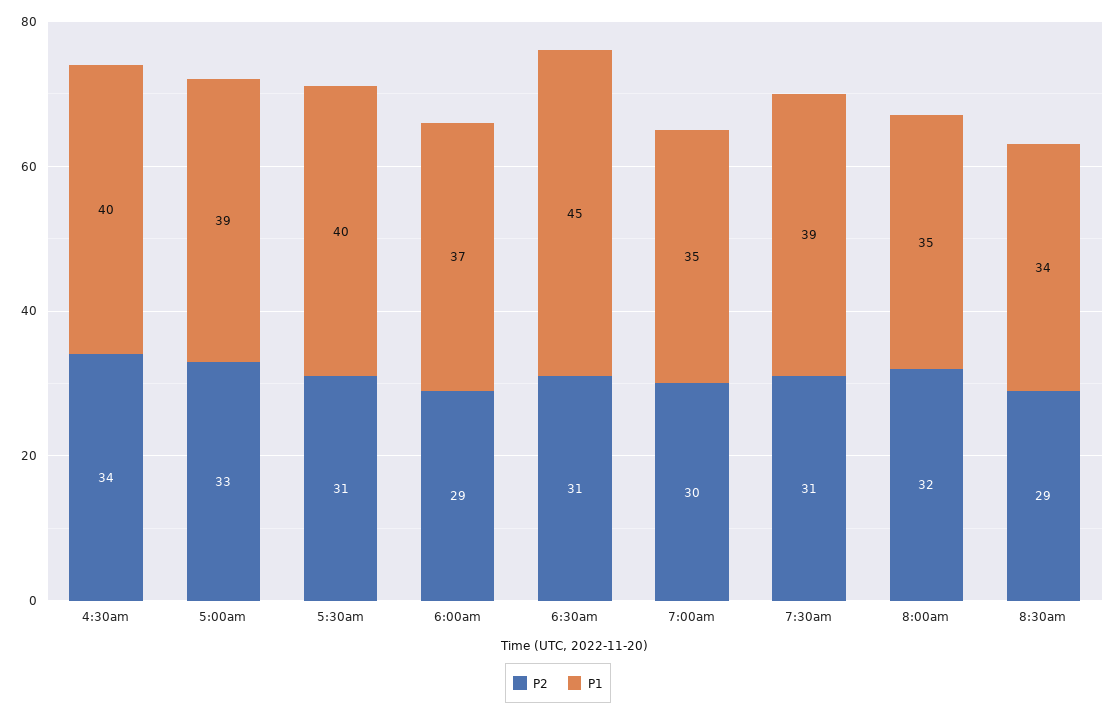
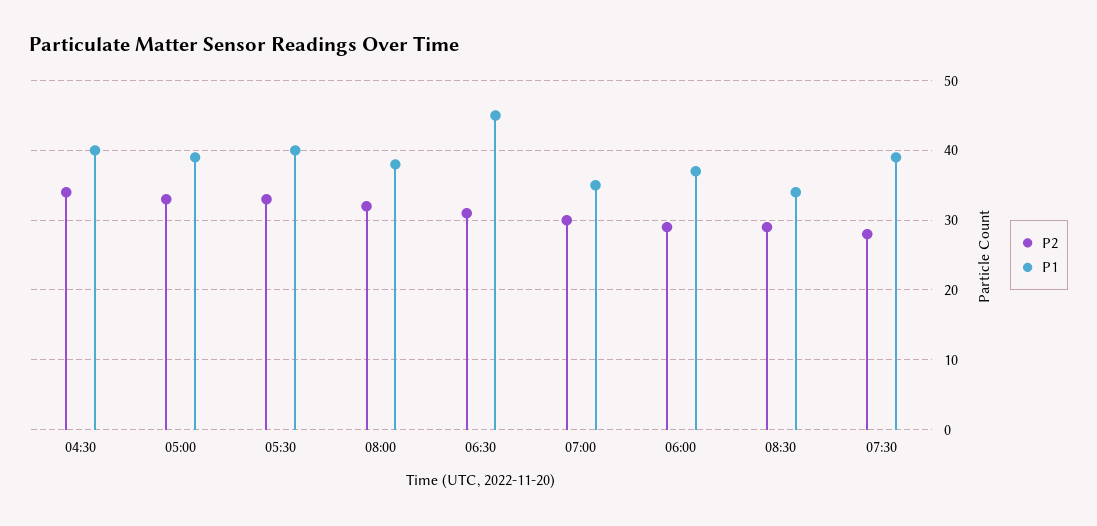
  {
    "P2": {
      "4:30am": 34,
      "5:00am": 33,
-     "5:30am": 31,
+     "5:30am": 33,
      "6:00am": 29,
      "6:30am": 31,
      "7:00am": 30,
-     "7:30am": 31,
+     "7:30am": 28,
      "8:00am": 32,
      "8:30am": 29
    },
    "P1": {
      "4:30am": 40,
      "5:00am": 39,
      "5:30am": 40,
      "6:00am": 37,
      "6:30am": 45,
      "7:00am": 35,
      "7:30am": 39,
-     "8:00am": 35,
+     "8:00am": 38,
      "8:30am": 34
    }
  }

